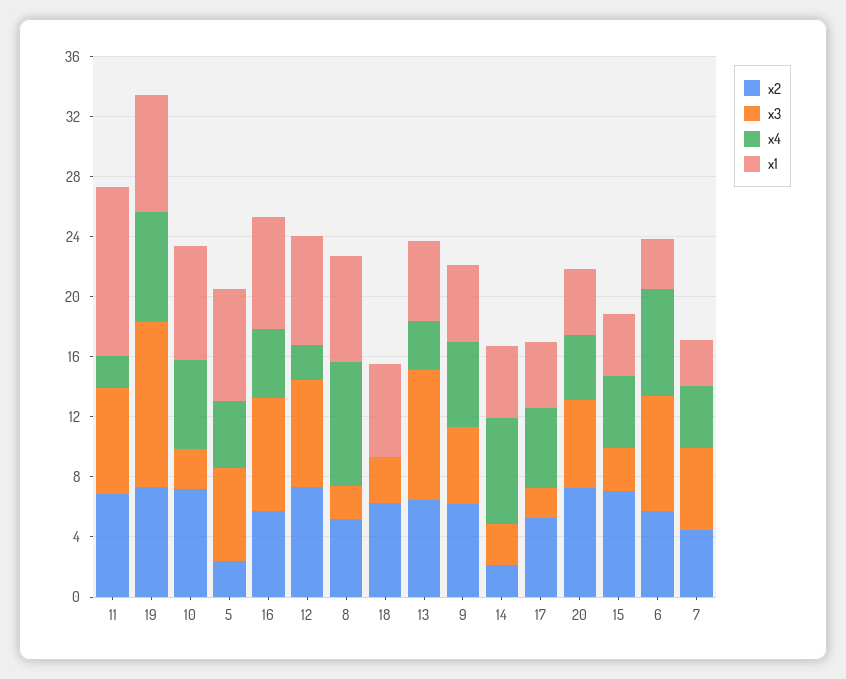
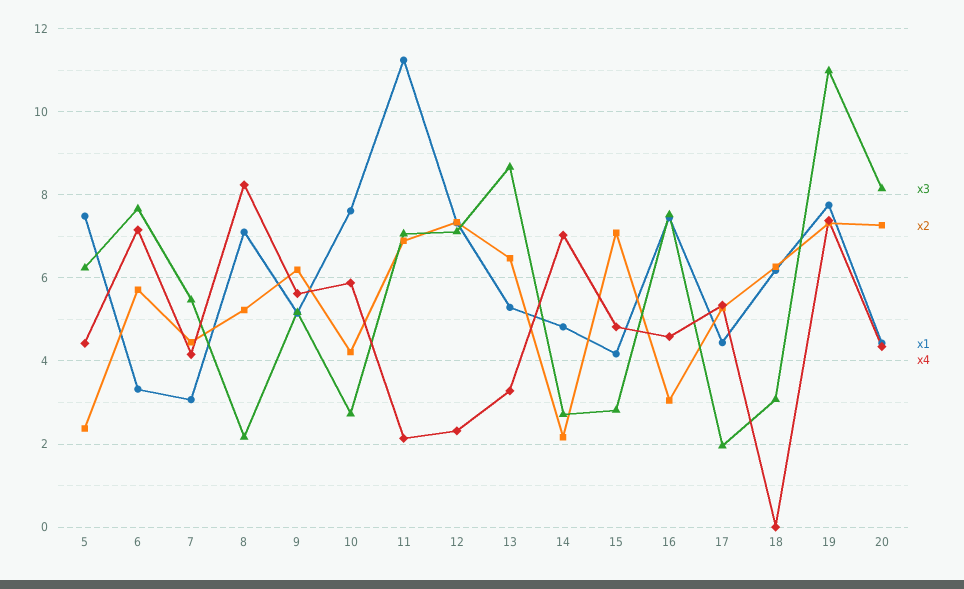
  {
    "x2": {
      "11": 6.8,
      "19": 7.4,
-     "10": 7,
+     "10": 4.2,
      "5": 2.4,
-     "16": 6,
+     "16": 3,
      "12": 7.4,
      "8": 5.2,
      "18": 6.2,
      "13": 6.4,
      "9": 6.2,
      "14": 2.2,
      "17": 5.2,
      "20": 7.2,
      "15": 7,
      "6": 5.8,
      "7": 4.4
    },
    "x3": {
      "11": 7,
      "19": 11,
      "10": 2.8,
      "5": 6.2,
      "16": 7.6,
      "12": 7.2,
      "8": 2.2,
      "18": 3,
      "13": 8.6,
      "9": 5.2,
      "14": 2.8,
      "17": 2,
-     "20": 6,
+     "20": 8.2,
      "15": 2.8,
      "6": 7.6,
      "7": 5.4
    },
    "x4": {
      "11": 2.2,
      "19": 7.4,
      "10": 5.8,
      "5": 4.4,
      "16": 4.6,
      "12": 2.4,
      "8": 8.2,
      "18": 0,
      "13": 3.2,
      "9": 5.6,
      "14": 7,
      "17": 5.4,
      "20": 4.4,
      "15": 4.8,
      "6": 7.2,
      "7": 4.2
    },
    "x1": {
      "11": 11.2,
      "19": 7.8,
      "10": 7.6,
      "5": 7.4,
      "16": 7.4,
      "12": 7.4,
      "8": 7.2,
      "18": 6.2,
      "13": 5.2,
      "9": 5.2,
      "14": 4.8,
      "17": 4.4,
      "20": 4.4,
      "15": 4.2,
      "6": 3.4,
      "7": 3
    }
  }

